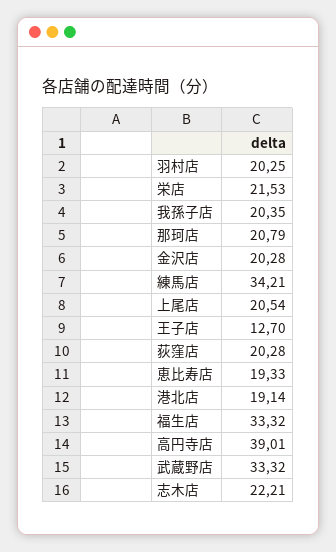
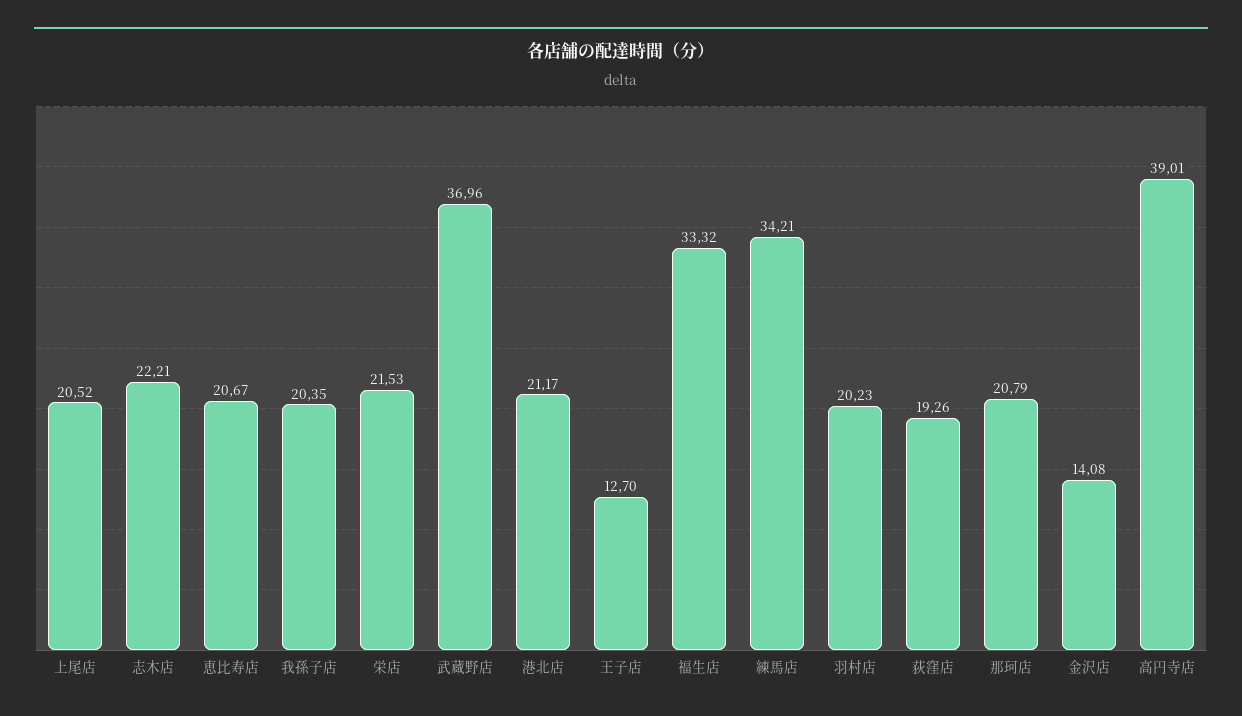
  {
-   "羽村店": 20.25,
+   "羽村店": 20.23,
    "栄店": 21.53,
    "我孫子店": 20.35,
    "那珂店": 20.79,
-   "金沢店": 20.28,
+   "金沢店": 14.08,
    "練馬店": 34.21,
-   "上尾店": 20.54,
+   "上尾店": 20.52,
    "王子店": 12.7,
-   "荻窪店": 20.28,
+   "荻窪店": 19.26,
-   "恵比寿店": 19.33,
+   "恵比寿店": 20.67,
-   "港北店": 19.14,
+   "港北店": 21.17,
    "福生店": 33.32,
    "高円寺店": 39.01,
-   "武蔵野店": 33.32,
+   "武蔵野店": 36.96,
    "志木店": 22.21
  }

